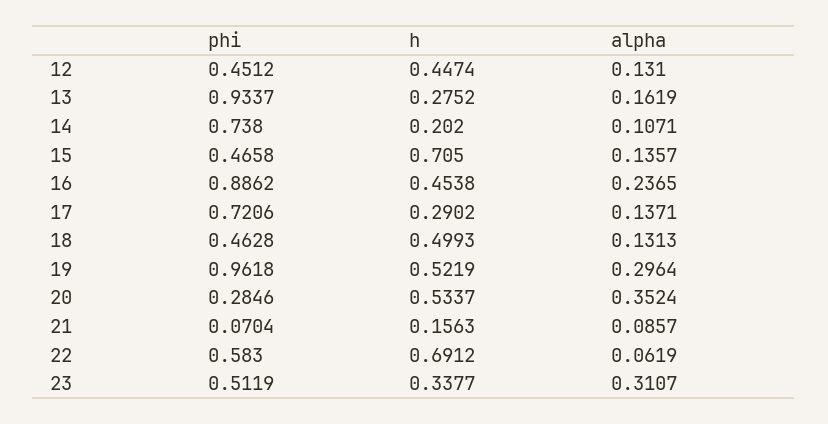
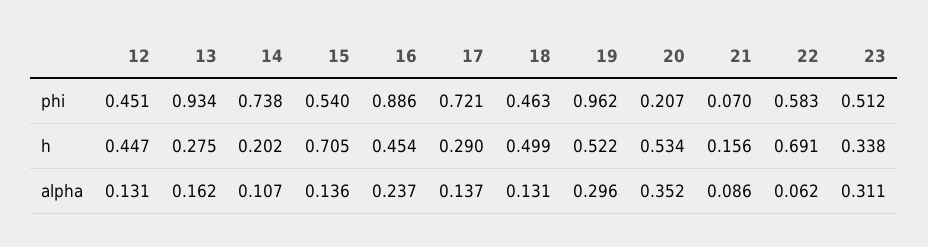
  {
    "phi": {
      "12": 0.4512,
      "13": 0.9337,
      "14": 0.738,
-     "15": 0.4658,
+     "15": 0.54,
      "16": 0.8862,
      "17": 0.7206,
      "18": 0.4628,
      "19": 0.9618,
-     "20": 0.2846,
+     "20": 0.207,
      "21": 0.0704,
      "22": 0.583,
      "23": 0.5119
    },
    "h": {
      "12": 0.4474,
      "13": 0.2752,
      "14": 0.202,
      "15": 0.705,
      "16": 0.4538,
      "17": 0.2902,
      "18": 0.4993,
      "19": 0.5219,
      "20": 0.5337,
      "21": 0.1563,
      "22": 0.6912,
      "23": 0.3377
    },
    "alpha": {
      "12": 0.131,
      "13": 0.1619,
      "14": 0.1071,
      "15": 0.1357,
      "16": 0.2365,
      "17": 0.1371,
      "18": 0.1313,
      "19": 0.2964,
      "20": 0.3524,
      "21": 0.0857,
      "22": 0.0619,
      "23": 0.3107
    }
  }

